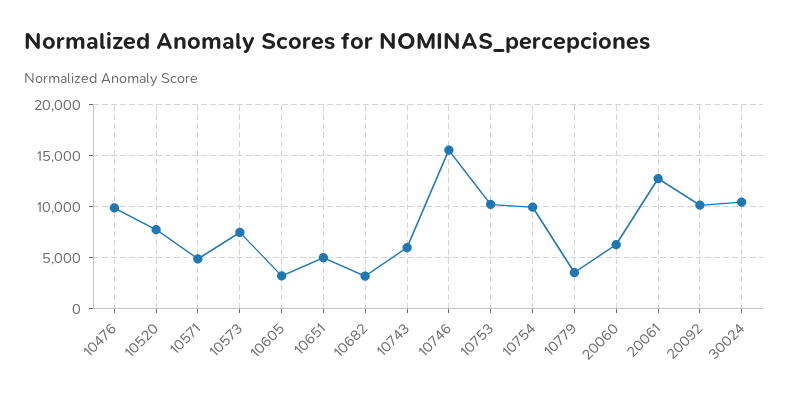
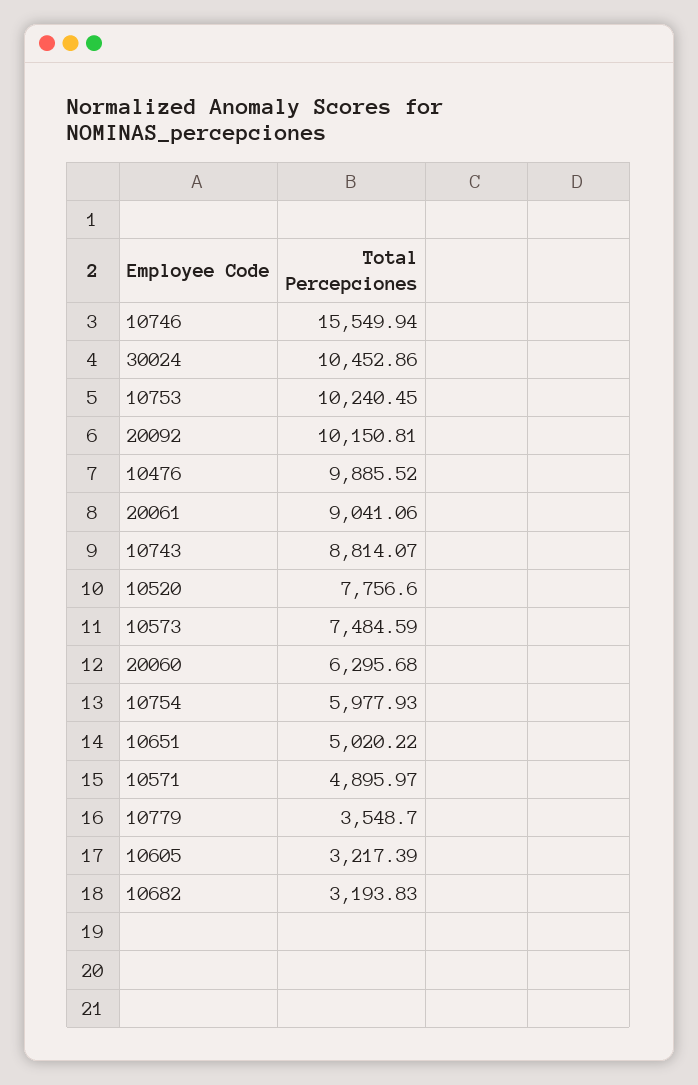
  {
    "10476": 9885.52,
    "10520": 7756.6,
    "10571": 4895.97,
    "10573": 7484.59,
    "10605": 3217.39,
    "10651": 5020.22,
    "10682": 3193.83,
-   "10743": 6000,
+   "10743": 8814.07,
    "10746": 15549.94,
    "10753": 10240.45,
-   "10754": 10000,
+   "10754": 5977.93,
    "10779": 3548.7,
    "20060": 6295.68,
-   "20061": 13000,
+   "20061": 9041.06,
    "20092": 10150.81,
    "30024": 10452.86
  }

